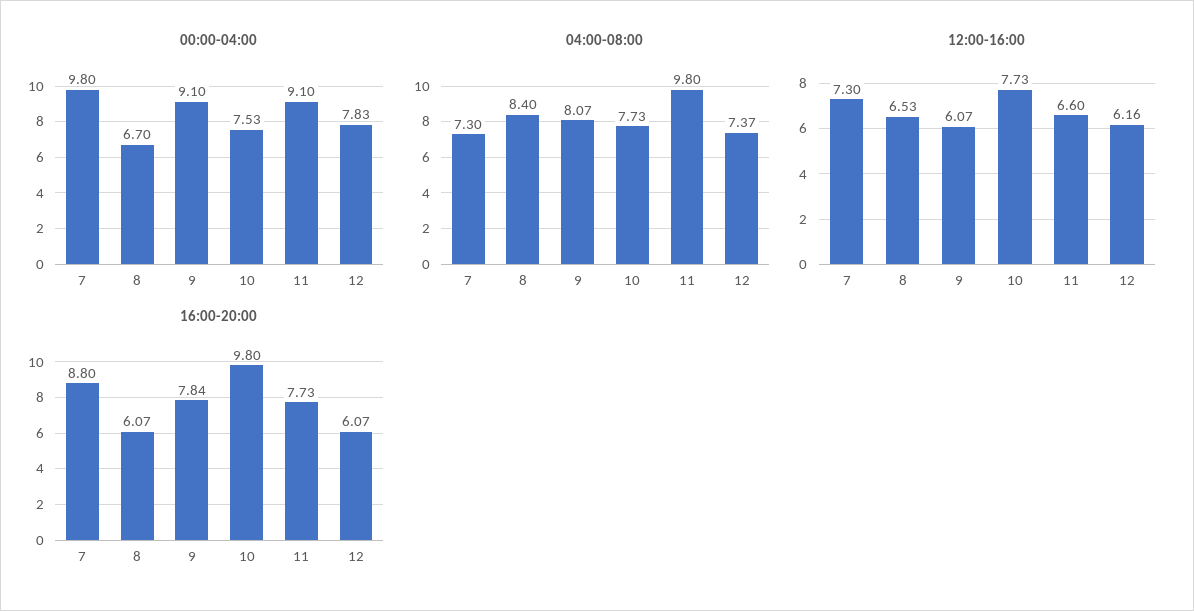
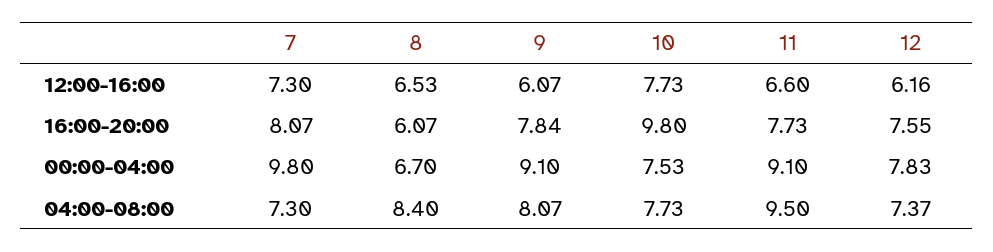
  {
    "00:00-04:00": {
      "7": 9.8,
      "8": 6.7,
      "9": 9.1,
      "10": 7.53,
      "11": 9.1,
      "12": 7.83
    },
    "04:00-08:00": {
      "7": 7.3,
      "8": 8.4,
      "9": 8.07,
      "10": 7.73,
-     "11": 9.8,
+     "11": 9.5,
      "12": 7.37
    },
    "12:00-16:00": {
      "7": 7.3,
      "8": 6.53,
      "9": 6.07,
      "10": 7.73,
      "11": 6.6,
      "12": 6.16
    },
    "16:00-20:00": {
-     "7": 8.8,
+     "7": 8.07,
      "8": 6.07,
      "9": 7.84,
      "10": 9.8,
      "11": 7.73,
-     "12": 6.07
+     "12": 7.55
    }
  }

